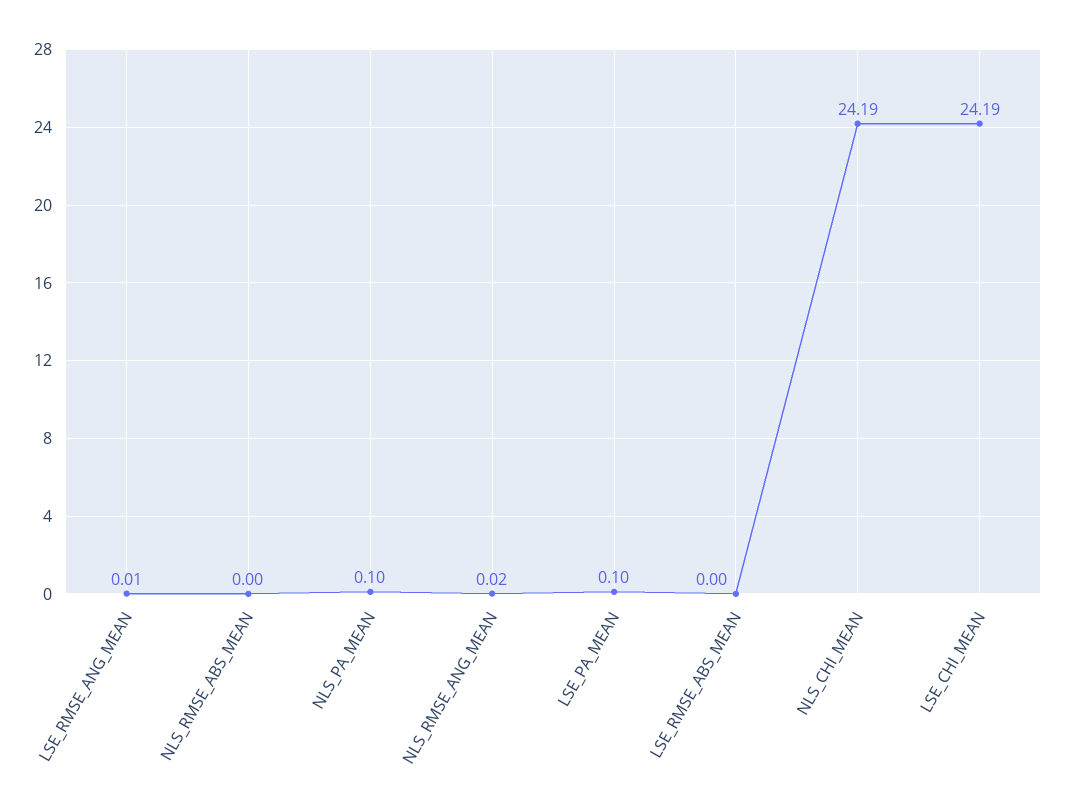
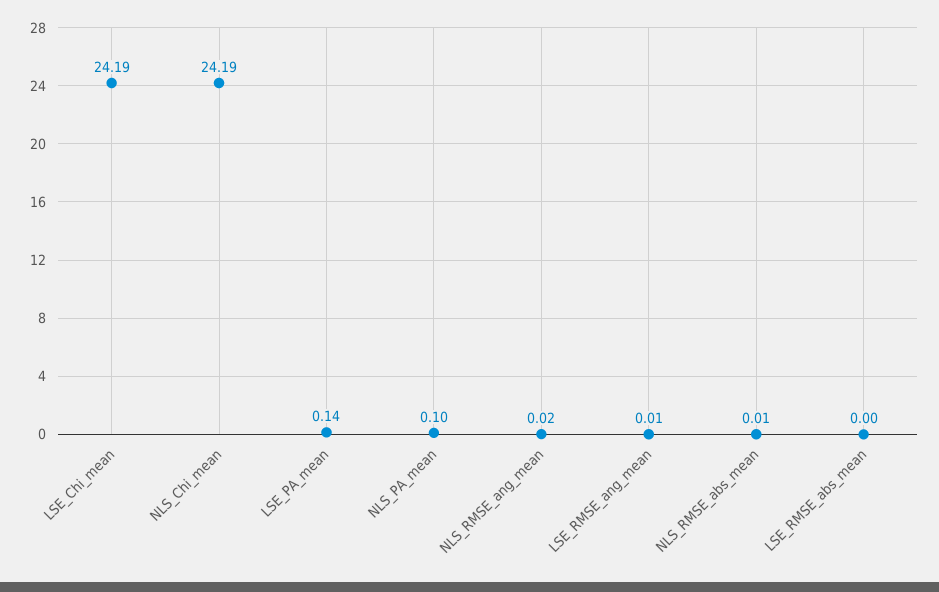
  {
    "LSE_RMSE_ANG_MEAN": 0.01,
-   "NLS_RMSE_ABS_MEAN": 0,
+   "NLS_RMSE_ABS_MEAN": 0.01,
    "NLS_PA_MEAN": 0.1,
    "NLS_RMSE_ANG_MEAN": 0.02,
-   "LSE_PA_MEAN": 0.1,
+   "LSE_PA_MEAN": 0.14,
    "LSE_RMSE_ABS_MEAN": 0,
    "NLS_CHI_MEAN": 24.19,
    "LSE_CHI_MEAN": 24.19
  }

